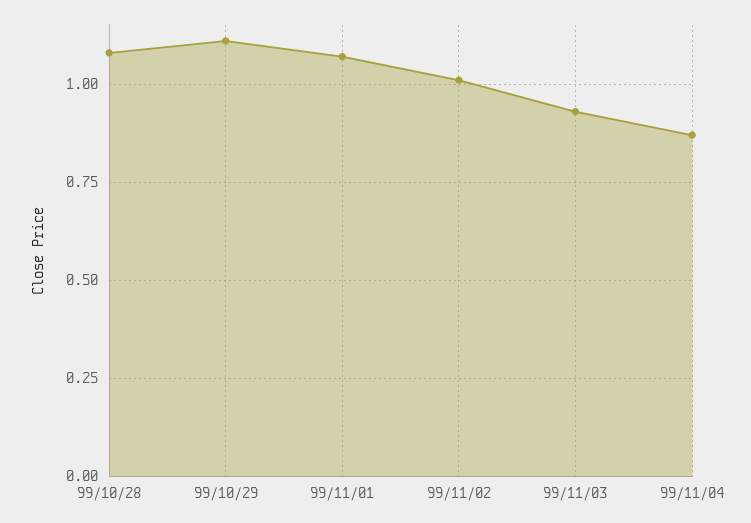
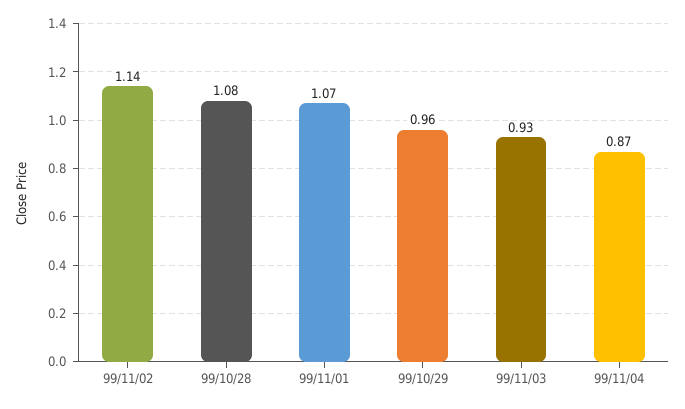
  {
    "99/10/28": 1.08,
-   "99/10/29": 1.1,
+   "99/10/29": 0.96,
    "99/11/01": 1.07,
-   "99/11/02": 1,
+   "99/11/02": 1.14,
    "99/11/03": 0.93,
    "99/11/04": 0.87
  }

